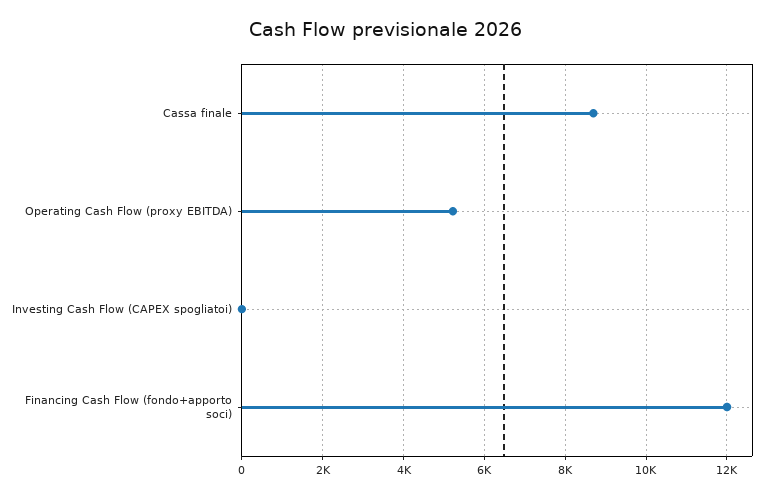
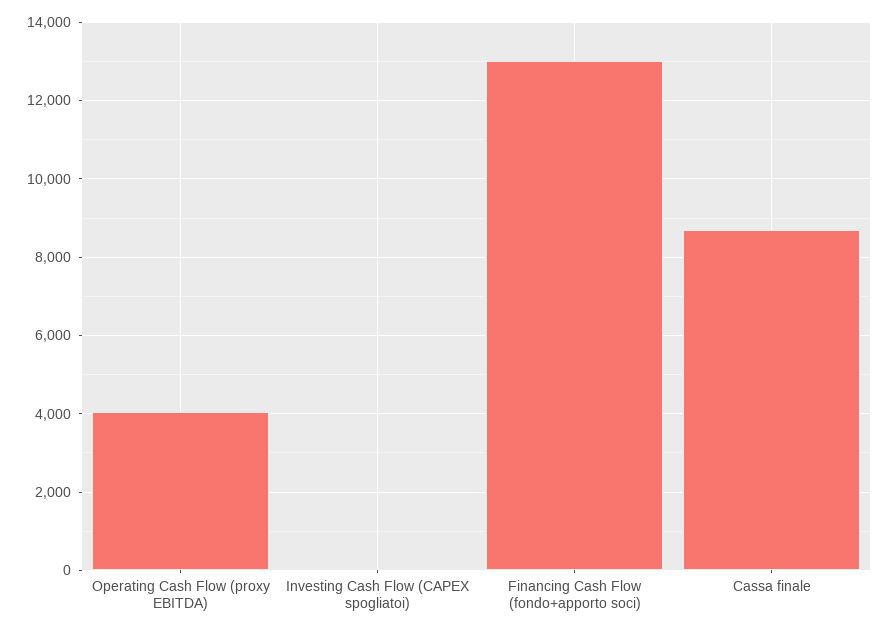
  {
    "Cassa finale": 8600,
-   "Operating Cash Flow (proxy EBITDA)": 5200,
+   "Operating Cash Flow (proxy EBITDA)": 4000,
    "Investing Cash Flow (CAPEX spogliatoi)": 0,
-   "Financing Cash Flow (fondo+apporto soci)": 12000
+   "Financing Cash Flow (fondo+apporto soci)": 13000
  }

